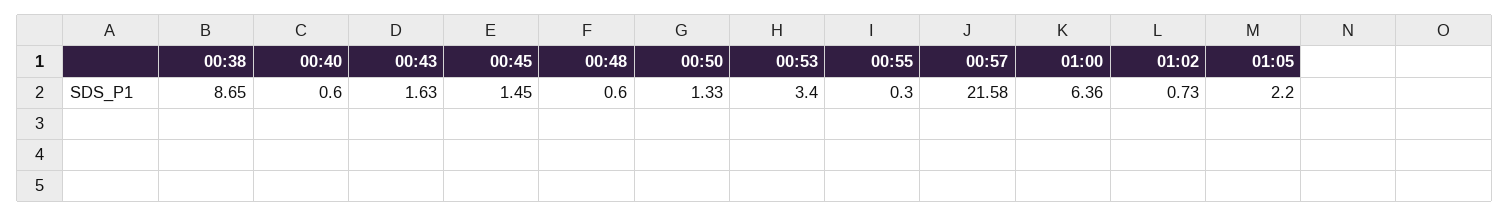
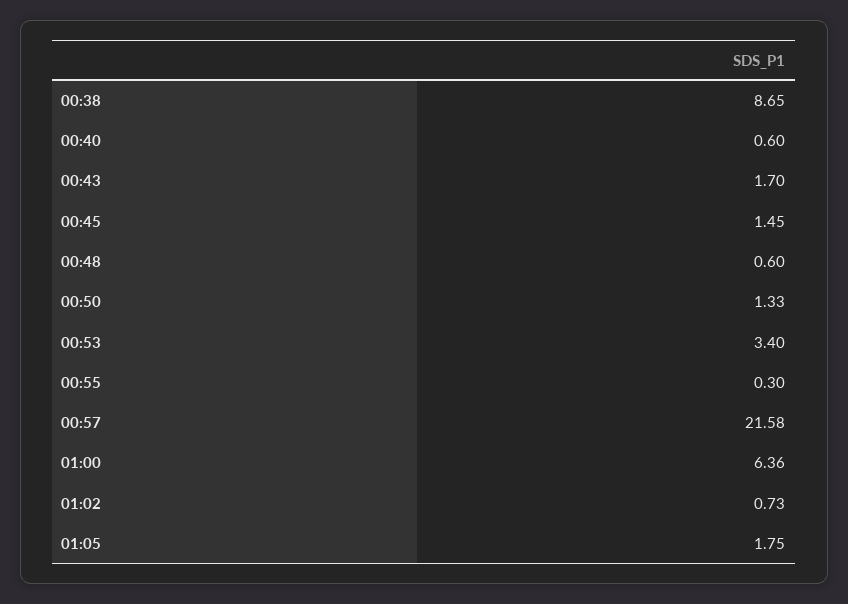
  {
    "00:38": 8.65,
    "00:40": 0.6,
-   "00:43": 1.63,
+   "00:43": 1.7,
    "00:45": 1.45,
    "00:48": 0.6,
    "00:50": 1.33,
    "00:53": 3.4,
    "00:55": 0.3,
    "00:57": 21.58,
    "01:00": 6.36,
    "01:02": 0.73,
-   "01:05": 2.2
+   "01:05": 1.75
  }

